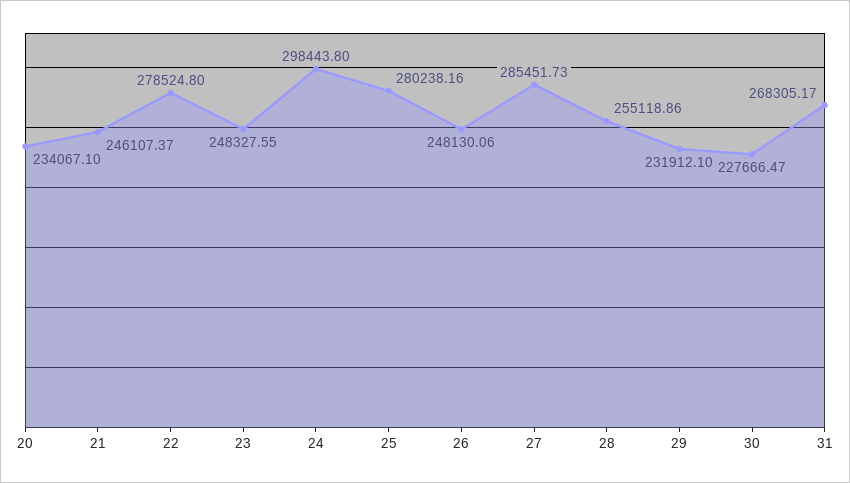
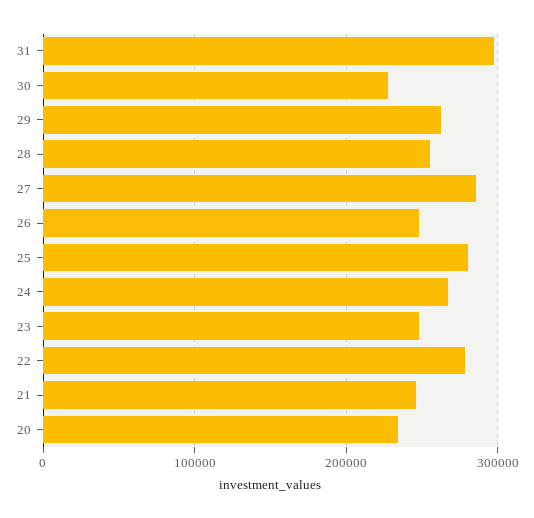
  {
    "20": 234067.1,
    "21": 246107.37,
    "22": 278524.8,
    "23": 248327.55,
-   "24": 298443.8,
+   "24": 270000,
    "25": 280238.16,
    "26": 248130.06,
    "27": 285451.73,
    "28": 255118.86,
-   "29": 231912.1,
+   "29": 260000,
    "30": 227666.47,
-   "31": 268305.17
+   "31": 300000
  }

